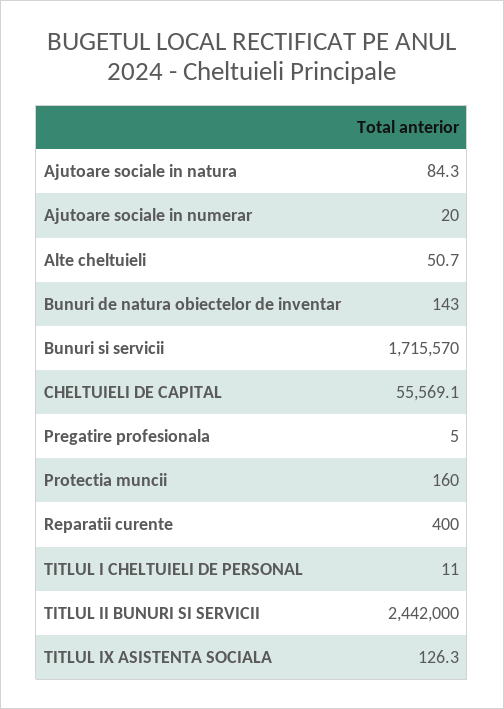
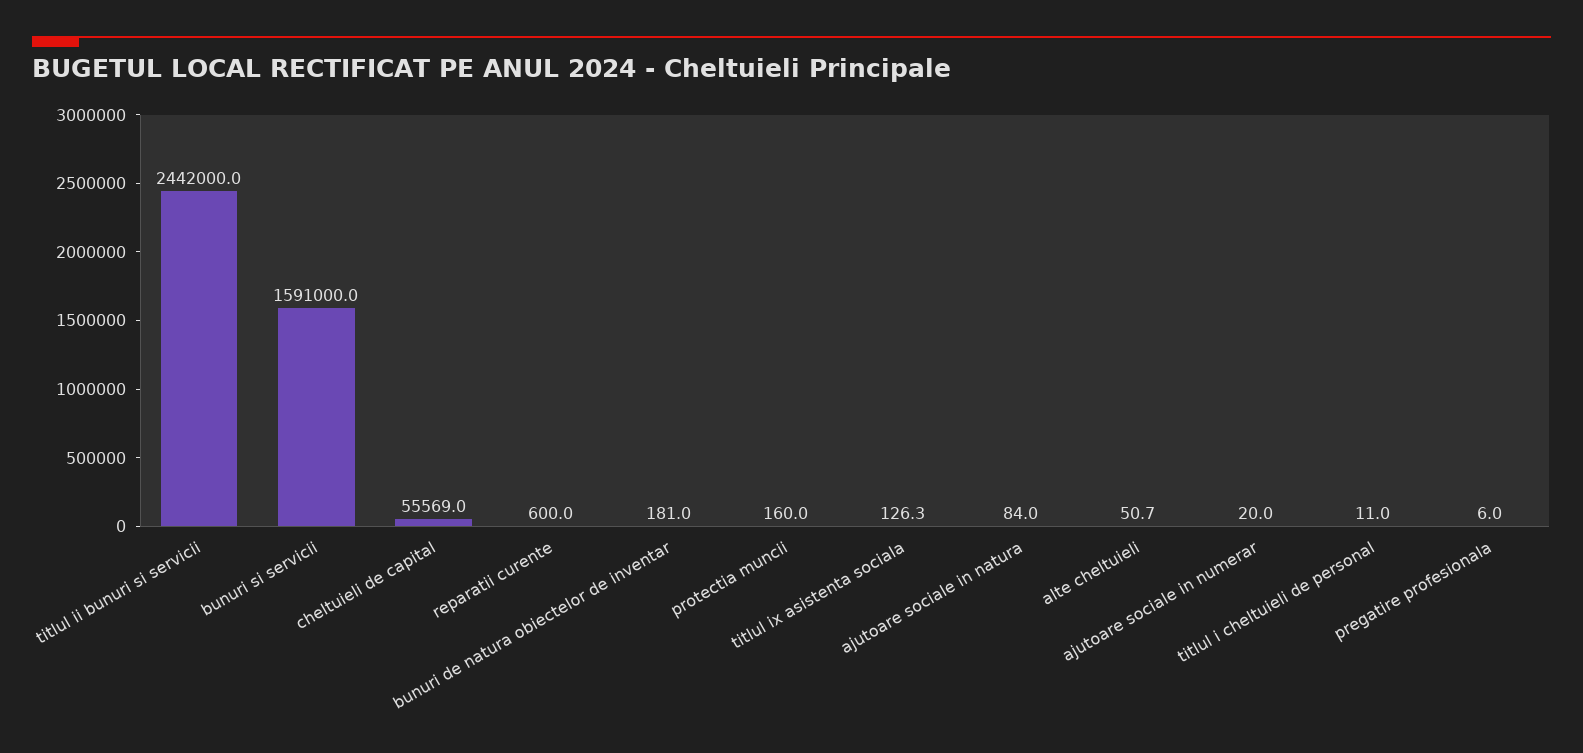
  {
-   "Ajutoare sociale in natura": 84.3,
+   "Ajutoare sociale in natura": 84,
    "Ajutoare sociale in numerar": 20,
    "Alte cheltuieli": 50.7,
-   "Bunuri de natura obiectelor de inventar": 143,
+   "Bunuri de natura obiectelor de inventar": 181,
-   "Bunuri si servicii": 1715570,
+   "Bunuri si servicii": 1591000,
-   "CHELTUIELI DE CAPITAL": 55569.1,
+   "CHELTUIELI DE CAPITAL": 55569,
-   "Pregatire profesionala": 5,
+   "Pregatire profesionala": 6,
    "Protectia muncii": 160,
-   "Reparatii curente": 400,
+   "Reparatii curente": 600,
    "TITLUL I CHELTUIELI DE PERSONAL": 11,
    "TITLUL II BUNURI SI SERVICII": 2442000,
    "TITLUL IX ASISTENTA SOCIALA": 126.3
  }

